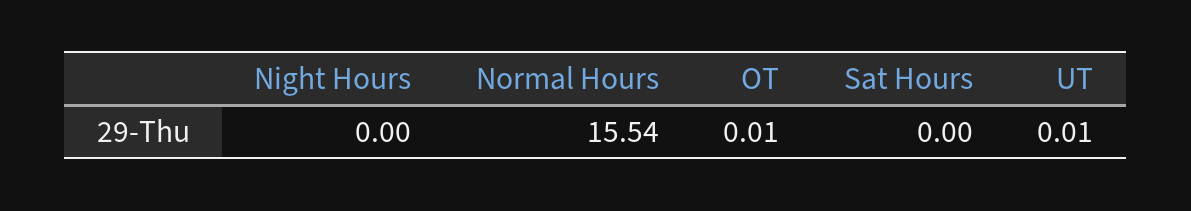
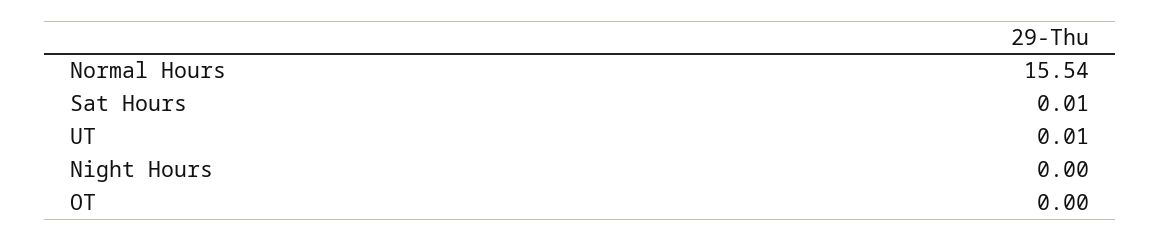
  {
    "Night Hours": 0,
    "Normal Hours": 15.54,
-   "OT": 0.01,
+   "OT": 0,
-   "Sat Hours": 0,
+   "Sat Hours": 0.01,
    "UT": 0.01
  }

